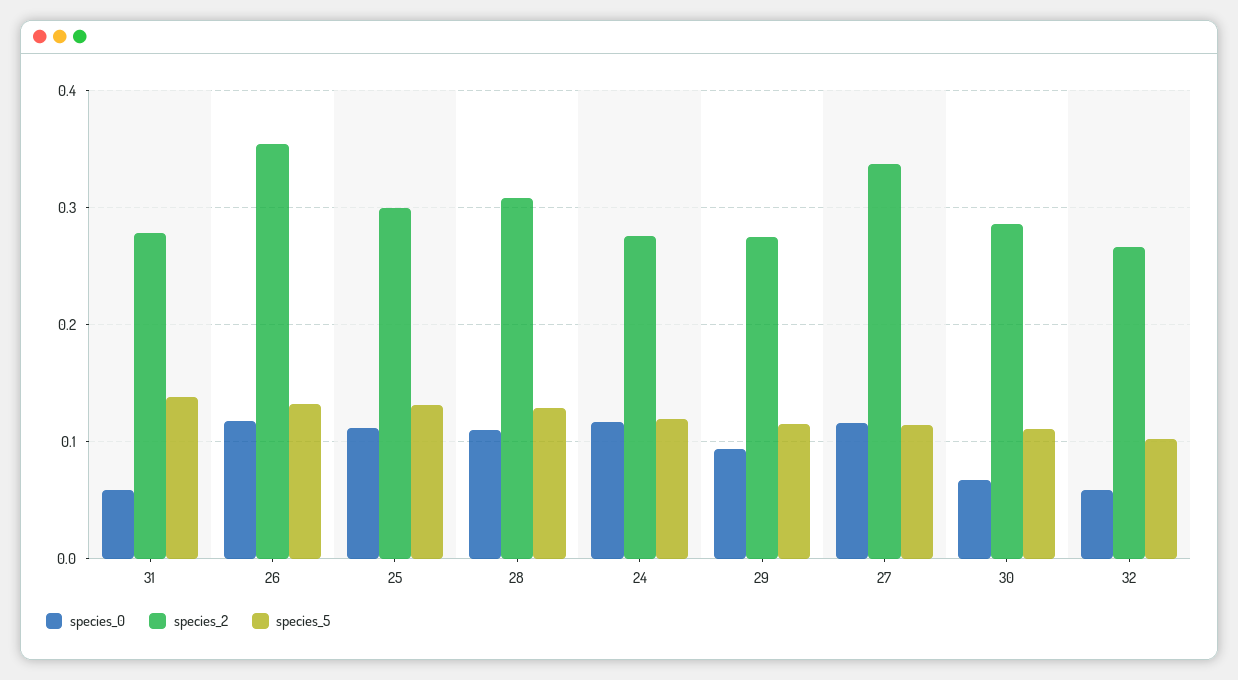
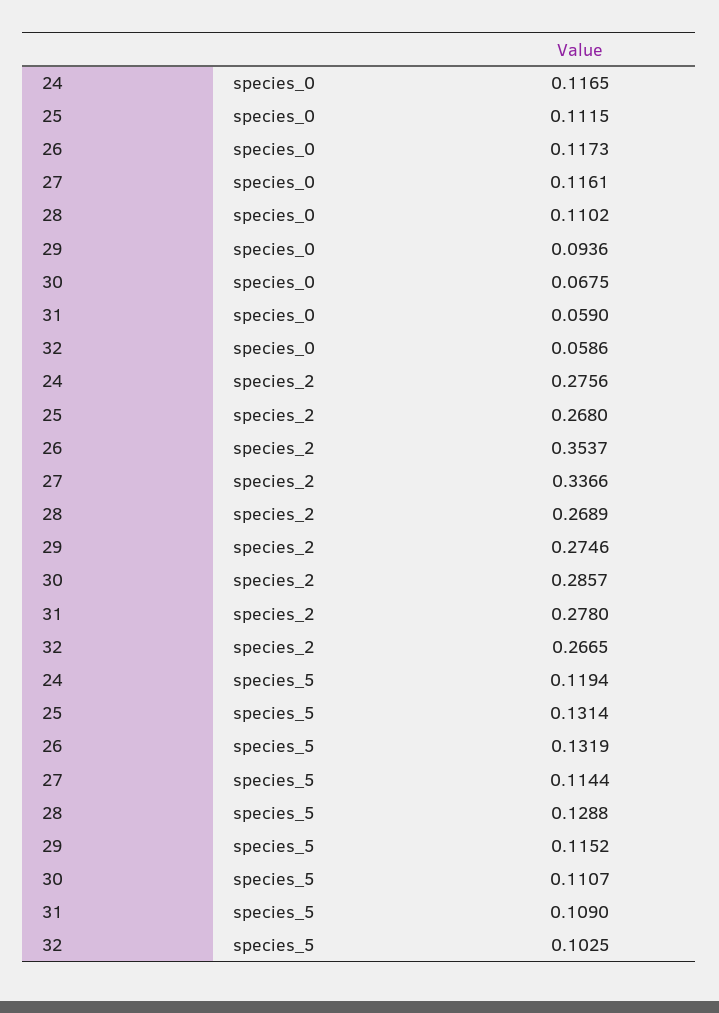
  {
    "species_0": {
      "31": 0.059,
      "26": 0.1173,
      "25": 0.1115,
      "28": 0.1102,
      "24": 0.1165,
      "29": 0.0936,
      "27": 0.1161,
      "30": 0.0675,
      "32": 0.0586
    },
    "species_2": {
      "31": 0.278,
      "26": 0.3537,
-     "25": 0.3,
+     "25": 0.268,
-     "28": 0.31,
+     "28": 0.2689,
      "24": 0.2756,
      "29": 0.2746,
      "27": 0.3366,
      "30": 0.2857,
      "32": 0.2665
    },
    "species_5": {
-     "31": 0.14,
+     "31": 0.109,
      "26": 0.1319,
      "25": 0.1314,
      "28": 0.1288,
      "24": 0.1194,
      "29": 0.1152,
      "27": 0.1144,
      "30": 0.1107,
      "32": 0.1025
    }
  }

